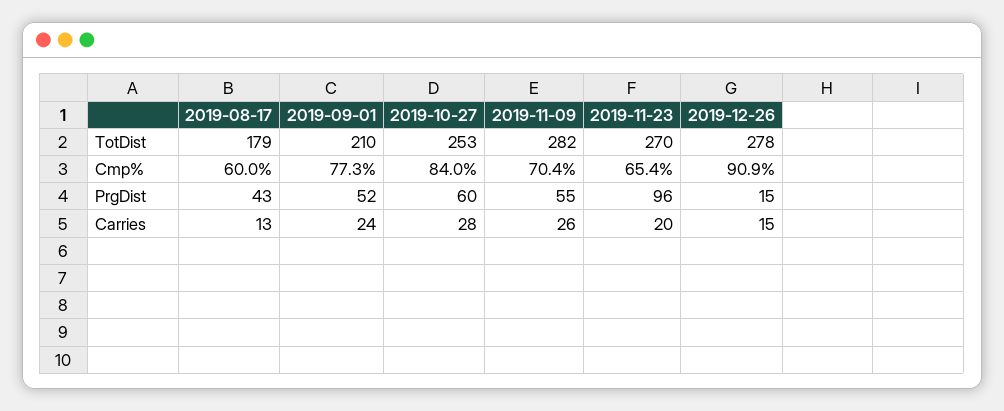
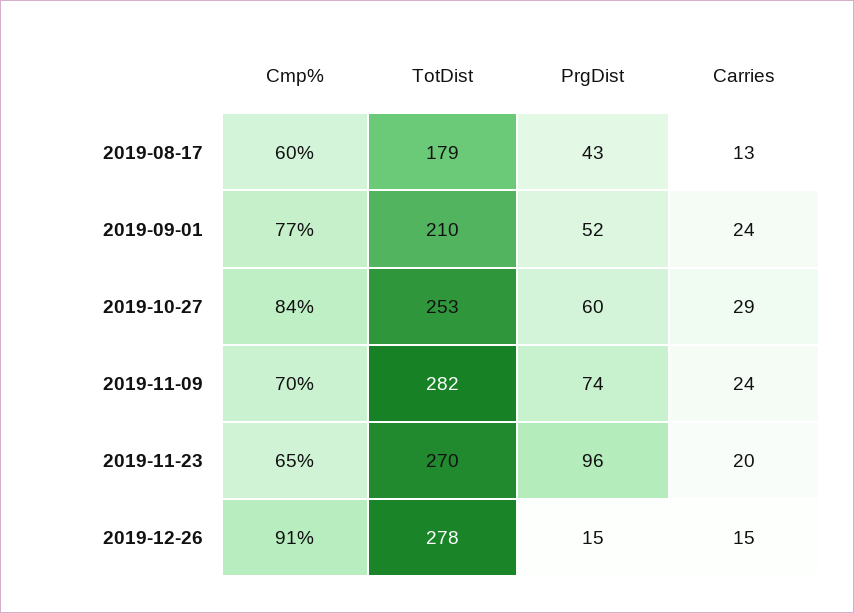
  {
    "2019-08-17": {
      "TotDist": 179,
      "Cmp%": 60,
      "PrgDist": 43,
      "Carries": 13
    },
    "2019-09-01": {
      "TotDist": 210,
      "Cmp%": 77.3,
      "PrgDist": 52,
      "Carries": 24
    },
    "2019-10-27": {
      "TotDist": 253,
      "Cmp%": 84,
      "PrgDist": 60,
-     "Carries": 28
+     "Carries": 29
    },
    "2019-11-09": {
      "TotDist": 282,
      "Cmp%": 70.4,
-     "PrgDist": 55,
+     "PrgDist": 74,
-     "Carries": 26
+     "Carries": 24
    },
    "2019-11-23": {
      "TotDist": 270,
      "Cmp%": 65.4,
      "PrgDist": 96,
      "Carries": 20
    },
    "2019-12-26": {
      "TotDist": 278,
      "Cmp%": 90.9,
      "PrgDist": 15,
      "Carries": 15
    }
  }

